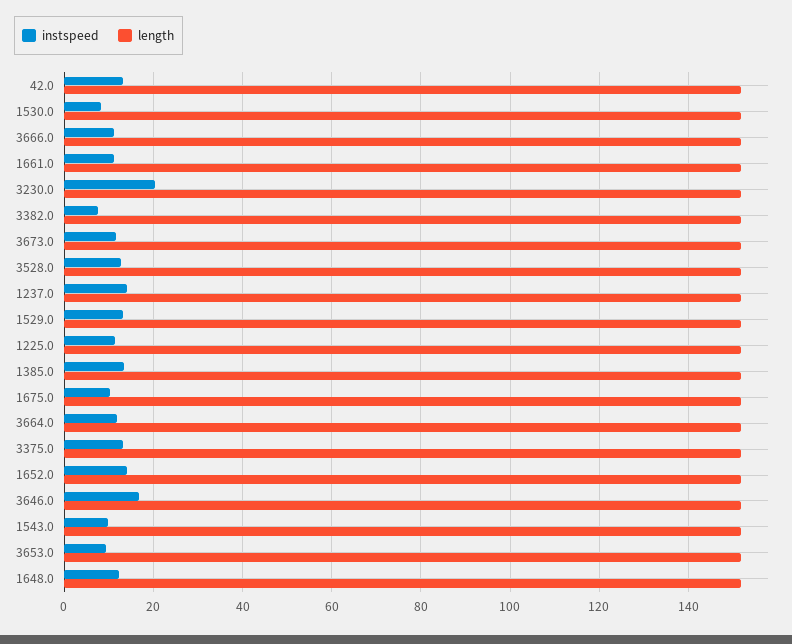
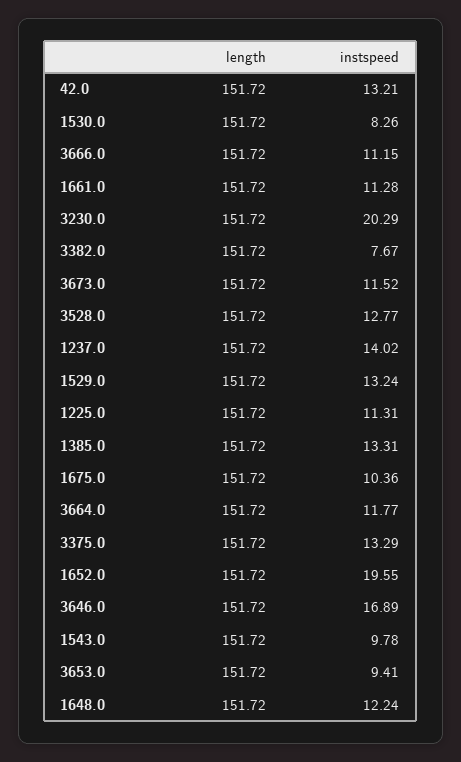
  {
    "instspeed": {
      "42.0": 13.21,
      "1530.0": 8.26,
      "3666.0": 11.15,
      "1661.0": 11.28,
      "3230.0": 20.29,
      "3382.0": 7.67,
      "3673.0": 11.52,
      "3528.0": 12.77,
      "1237.0": 14.02,
      "1529.0": 13.24,
      "1225.0": 11.31,
      "1385.0": 13.31,
      "1675.0": 10.36,
      "3664.0": 11.77,
      "3375.0": 13.29,
-     "1652.0": 14,
+     "1652.0": 19.55,
      "3646.0": 16.89,
      "1543.0": 9.78,
      "3653.0": 9.41,
      "1648.0": 12.24
    },
    "length": {
      "42.0": 151.72,
      "1530.0": 151.72,
      "3666.0": 151.72,
      "1661.0": 151.72,
      "3230.0": 151.72,
      "3382.0": 151.72,
      "3673.0": 151.72,
      "3528.0": 151.72,
      "1237.0": 151.72,
      "1529.0": 151.72,
      "1225.0": 151.72,
      "1385.0": 151.72,
      "1675.0": 151.72,
      "3664.0": 151.72,
      "3375.0": 151.72,
      "1652.0": 151.72,
      "3646.0": 151.72,
      "1543.0": 151.72,
      "3653.0": 151.72,
      "1648.0": 151.72
    }
  }

